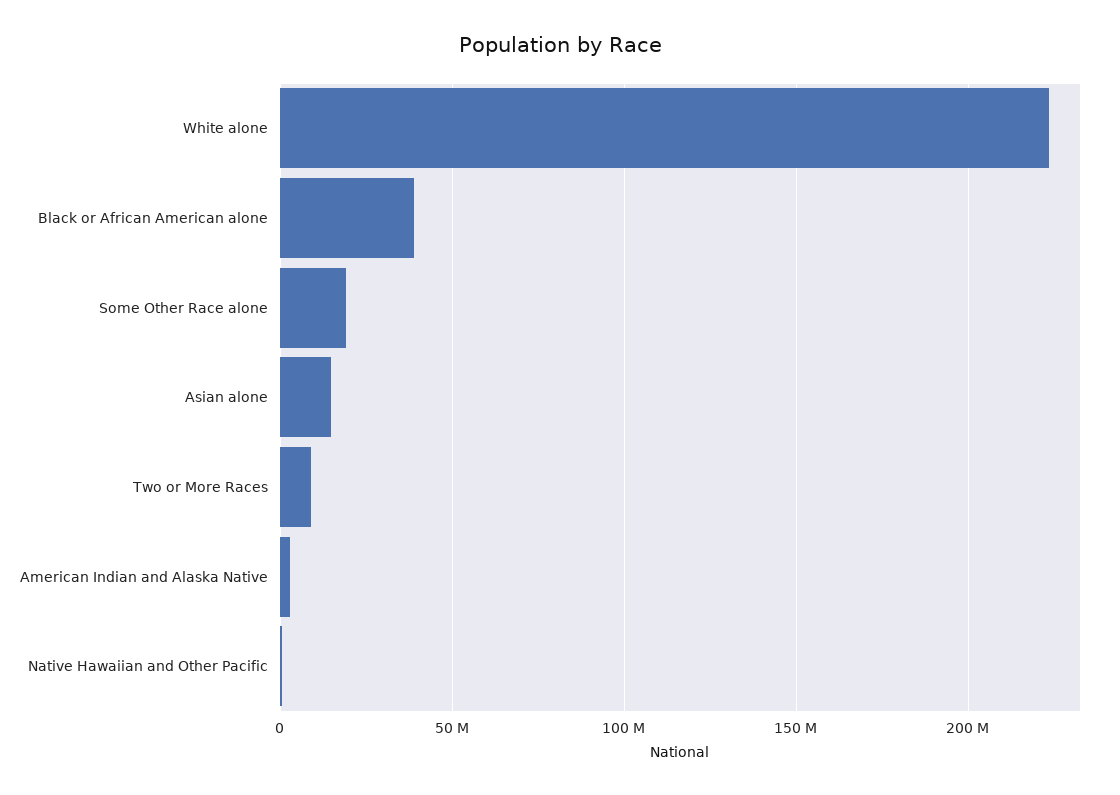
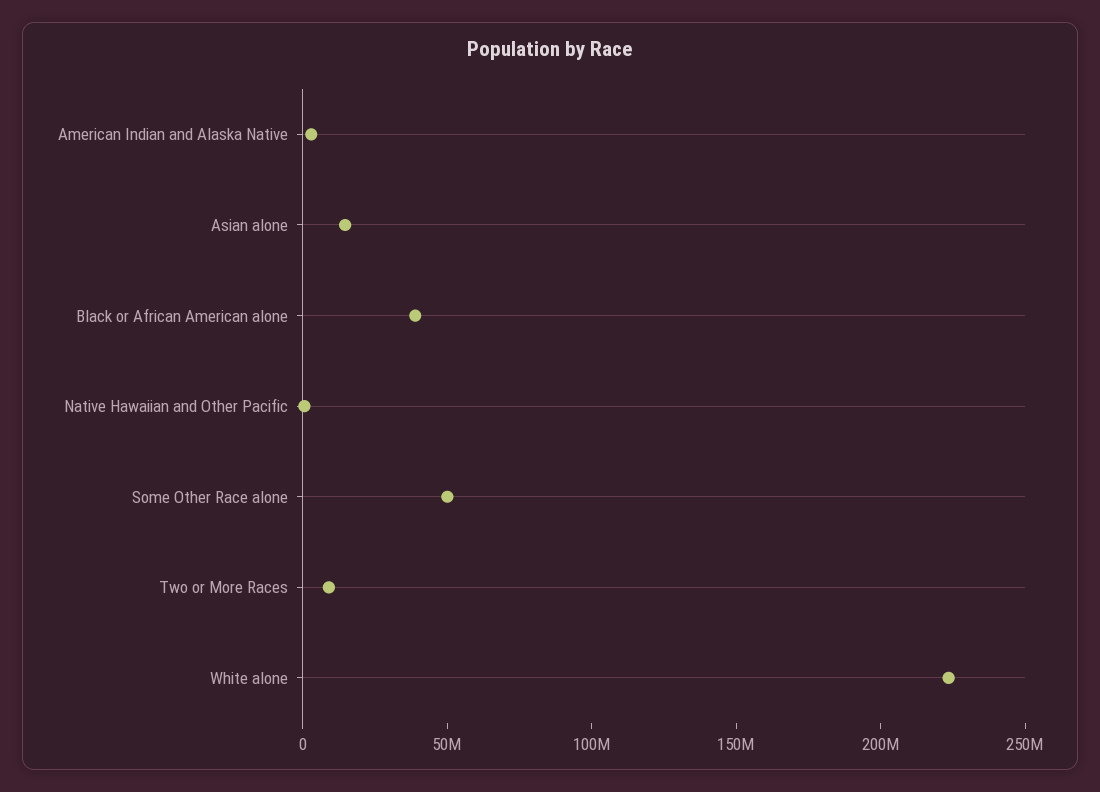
  {
    "White alone": 225000000,
    "Black or African American alone": 40000000,
-   "Some Other Race alone": 20000000,
+   "Some Other Race alone": 50000000,
    "Asian alone": 15000000,
    "Two or More Races": 10000000,
    "American Indian and Alaska Native": 5000000,
    "Native Hawaiian and Other Pacific": 0
  }

